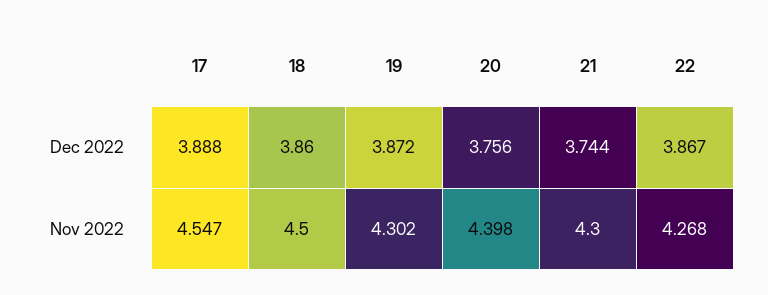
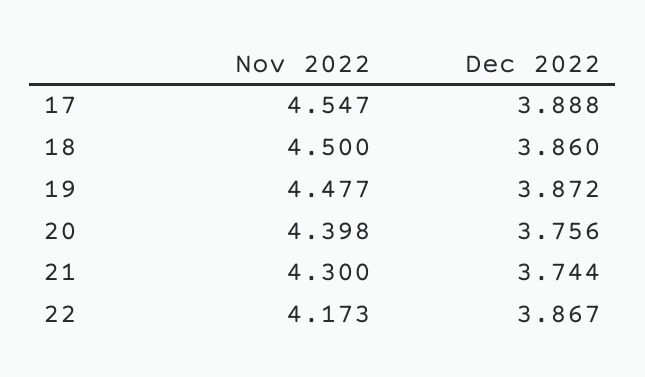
  {
    "17": {
      "Dec 2022": 3.888,
      "Nov 2022": 4.547
    },
    "18": {
      "Dec 2022": 3.86,
      "Nov 2022": 4.5
    },
    "19": {
      "Dec 2022": 3.872,
-     "Nov 2022": 4.302
+     "Nov 2022": 4.477
    },
    "20": {
      "Dec 2022": 3.756,
      "Nov 2022": 4.398
    },
    "21": {
      "Dec 2022": 3.744,
      "Nov 2022": 4.3
    },
    "22": {
      "Dec 2022": 3.867,
-     "Nov 2022": 4.268
+     "Nov 2022": 4.173
    }
  }

